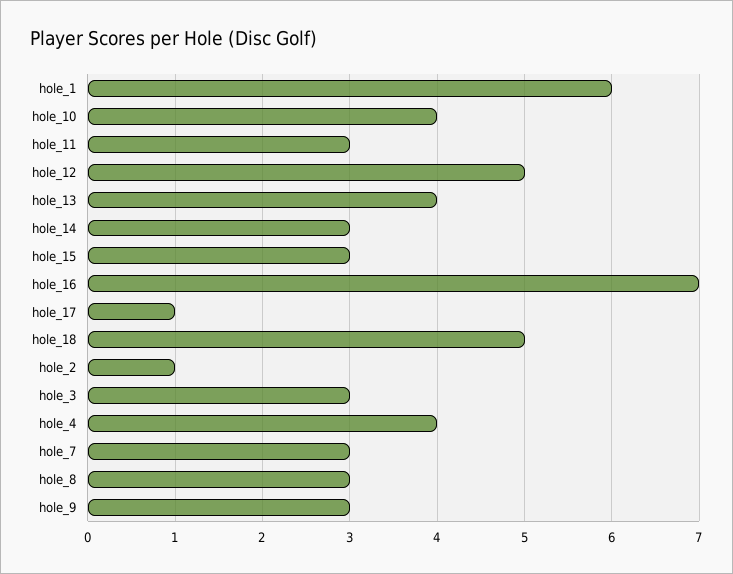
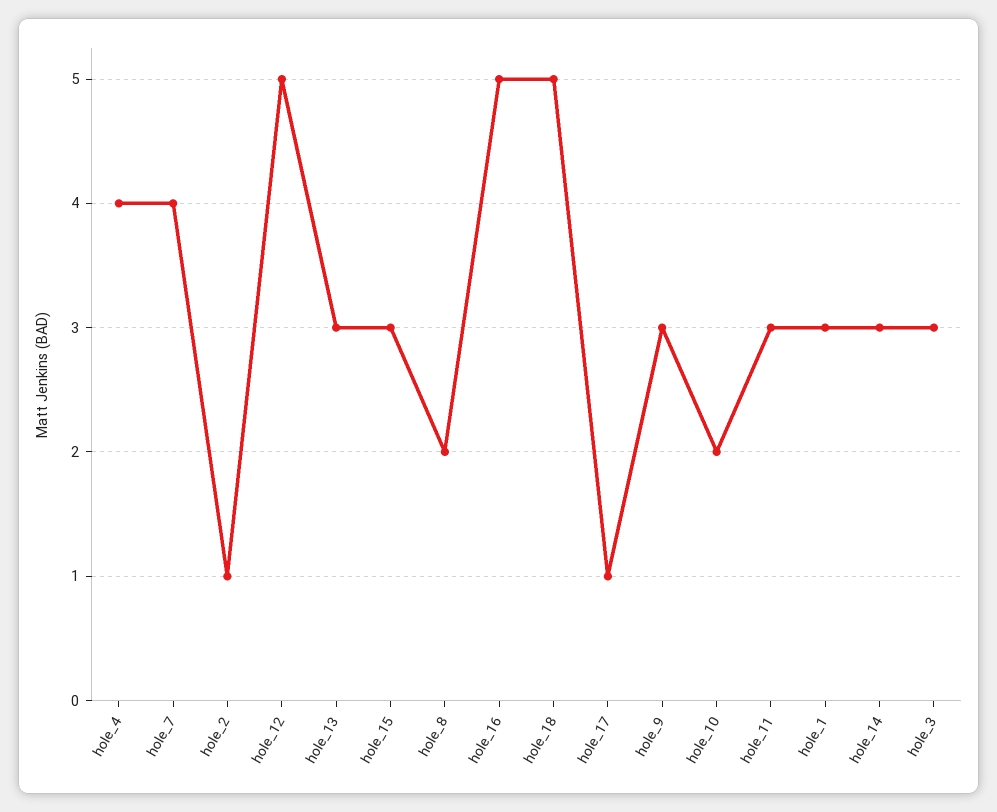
  {
-   "hole_1": 6,
+   "hole_1": 3,
-   "hole_10": 4,
+   "hole_10": 2,
    "hole_11": 3,
    "hole_12": 5,
-   "hole_13": 4,
+   "hole_13": 3,
    "hole_14": 3,
    "hole_15": 3,
-   "hole_16": 7,
+   "hole_16": 5,
    "hole_17": 1,
    "hole_18": 5,
    "hole_2": 1,
    "hole_3": 3,
    "hole_4": 4,
-   "hole_7": 3,
+   "hole_7": 4,
-   "hole_8": 3,
+   "hole_8": 2,
    "hole_9": 3
  }

